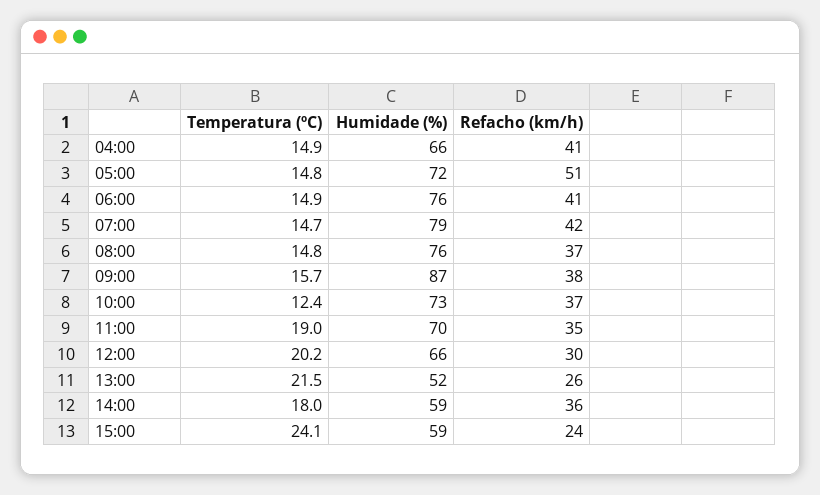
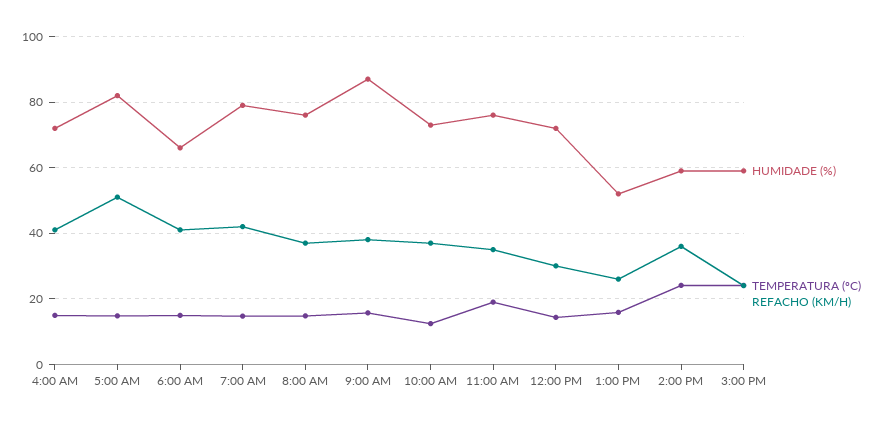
  {
    "Temperatura (ºC)": {
      "04:00": 14.9,
      "05:00": 14.8,
      "06:00": 14.9,
      "07:00": 14.7,
      "08:00": 14.8,
      "09:00": 15.7,
      "10:00": 12.4,
      "11:00": 19,
-     "12:00": 20.2,
+     "12:00": 14,
-     "13:00": 21.5,
+     "13:00": 16,
-     "14:00": 18,
+     "14:00": 24,
      "15:00": 24.1
    },
    "Humidade (%)": {
-     "04:00": 66,
+     "04:00": 72,
-     "05:00": 72,
+     "05:00": 82,
-     "06:00": 76,
+     "06:00": 66,
      "07:00": 79,
      "08:00": 76,
      "09:00": 87,
      "10:00": 73,
-     "11:00": 70,
+     "11:00": 76,
-     "12:00": 66,
+     "12:00": 72,
      "13:00": 52,
      "14:00": 59,
      "15:00": 59
    },
    "Refacho (km/h)": {
      "04:00": 41,
      "05:00": 51,
      "06:00": 41,
      "07:00": 42,
      "08:00": 37,
      "09:00": 38,
      "10:00": 37,
      "11:00": 35,
      "12:00": 30,
      "13:00": 26,
      "14:00": 36,
      "15:00": 24
    }
  }

